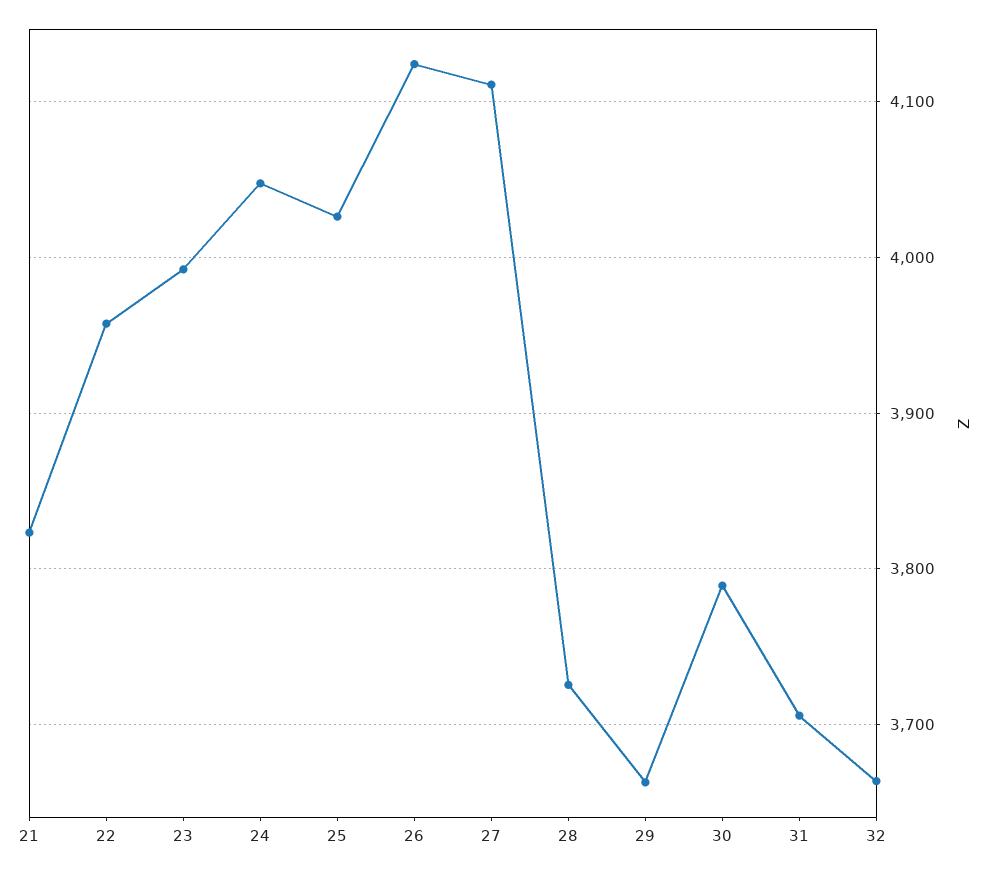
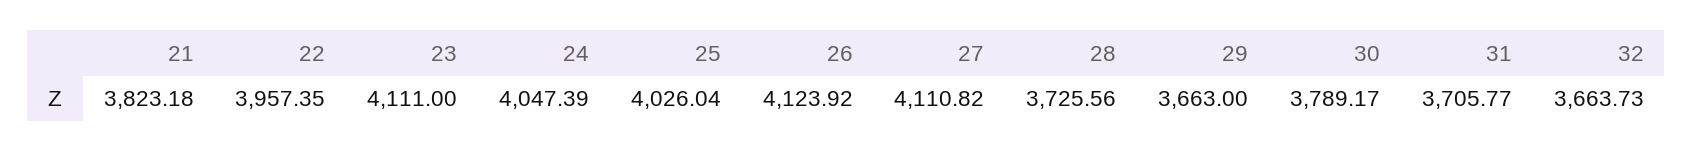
  {
    "21": 3823.18,
    "22": 3957.35,
-   "23": 3990,
+   "23": 4111,
    "24": 4047.39,
    "25": 4026.04,
    "26": 4123.92,
    "27": 4110.82,
    "28": 3725.56,
    "29": 3663,
    "30": 3789.17,
    "31": 3705.77,
    "32": 3663.73
  }

